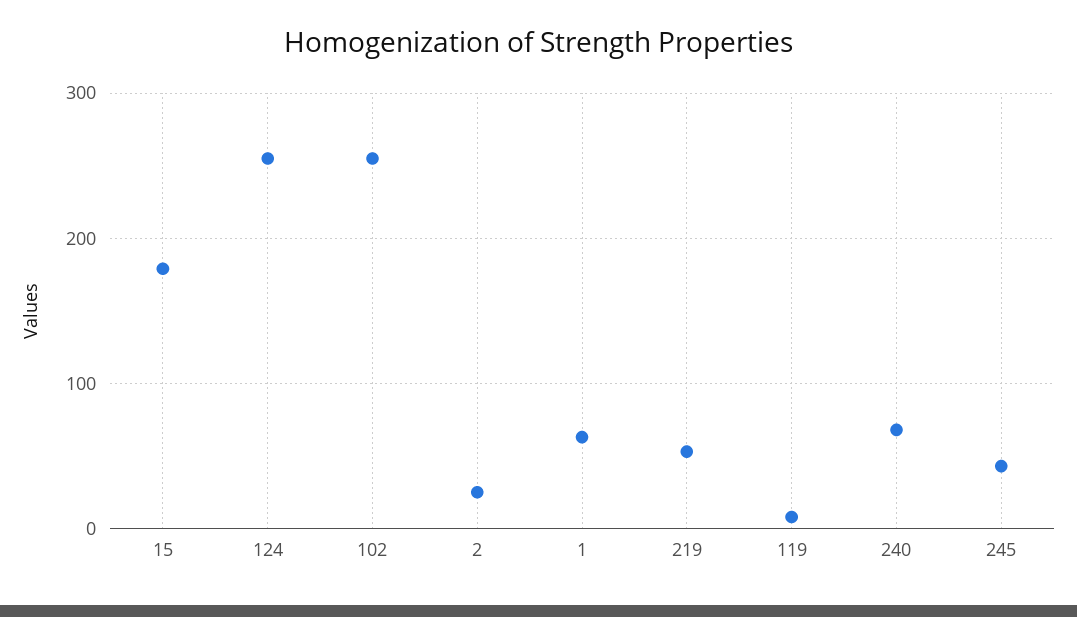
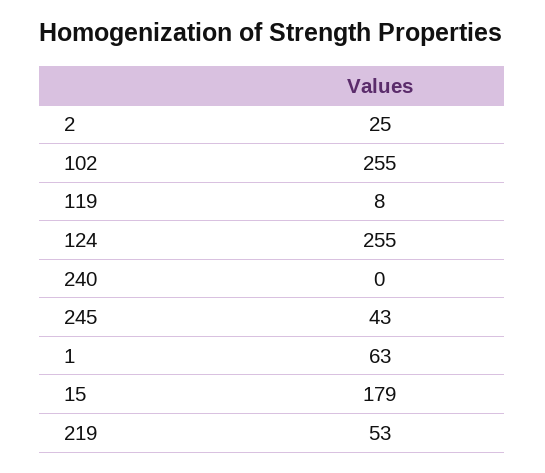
  {
    "15": 179,
    "124": 255,
    "102": 255,
    "2": 25,
    "1": 63,
    "219": 53,
    "119": 8,
-   "240": 70,
+   "240": 0,
    "245": 43
  }

